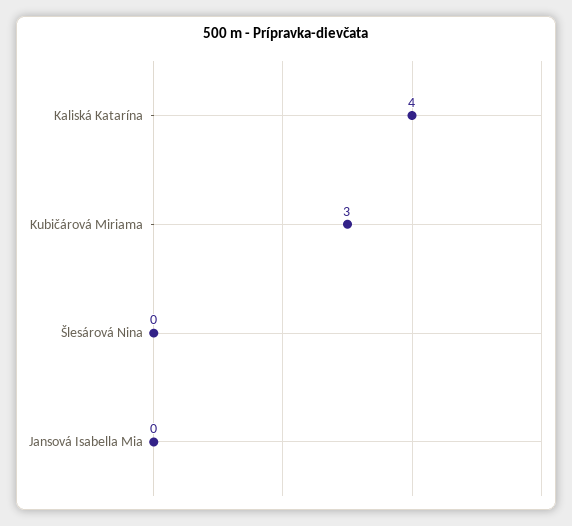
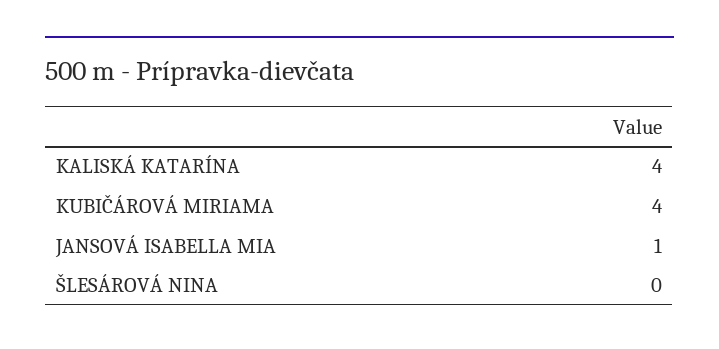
  {
    "Kaliská Katarína": 4,
-   "Kubičárová Miriama": 3,
+   "Kubičárová Miriama": 4,
    "Šlesárová Nina": 0,
-   "Jansová Isabella Mia": 0
+   "Jansová Isabella Mia": 1
  }

